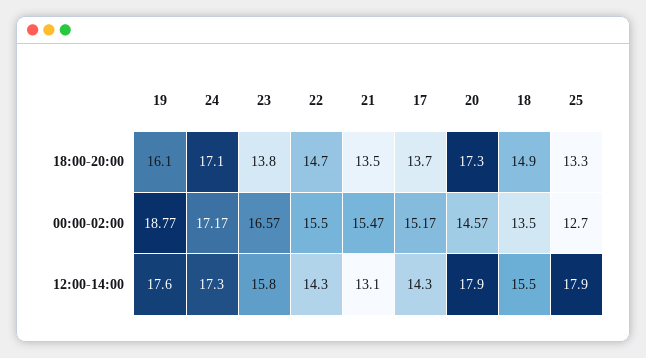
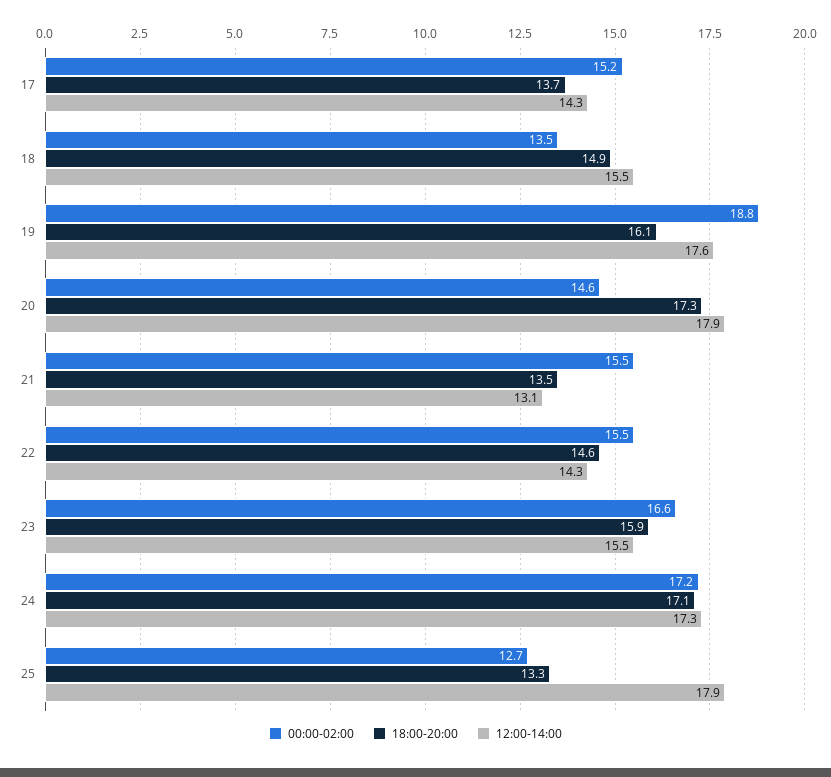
  {
    "18:00-20:00": {
      "19": 16.1,
      "24": 17.1,
-     "23": 13.8,
+     "23": 15.9,
-     "22": 14.7,
+     "22": 14.6,
      "21": 13.5,
      "17": 13.7,
      "20": 17.3,
      "18": 14.9,
      "25": 13.3
    },
    "00:00-02:00": {
      "19": 18.77,
      "24": 17.17,
      "23": 16.57,
      "22": 15.5,
      "21": 15.47,
      "17": 15.17,
      "20": 14.57,
      "18": 13.5,
      "25": 12.7
    },
    "12:00-14:00": {
      "19": 17.6,
      "24": 17.3,
-     "23": 15.8,
+     "23": 15.5,
      "22": 14.3,
      "21": 13.1,
      "17": 14.3,
      "20": 17.9,
      "18": 15.5,
      "25": 17.9
    }
  }

